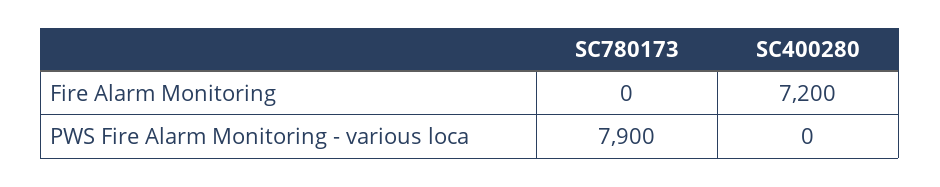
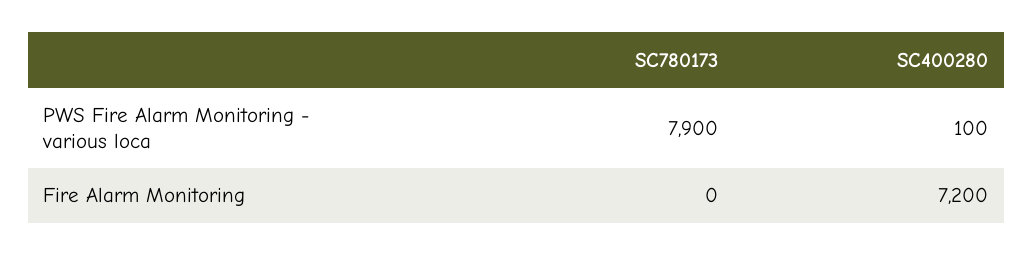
  {
    "SC780173": {
      "Fire Alarm Monitoring": 0,
      "PWS Fire Alarm Monitoring - various loca": 7900
    },
    "SC400280": {
      "Fire Alarm Monitoring": 7200,
-     "PWS Fire Alarm Monitoring - various loca": 0
+     "PWS Fire Alarm Monitoring - various loca": 100
    }
  }

